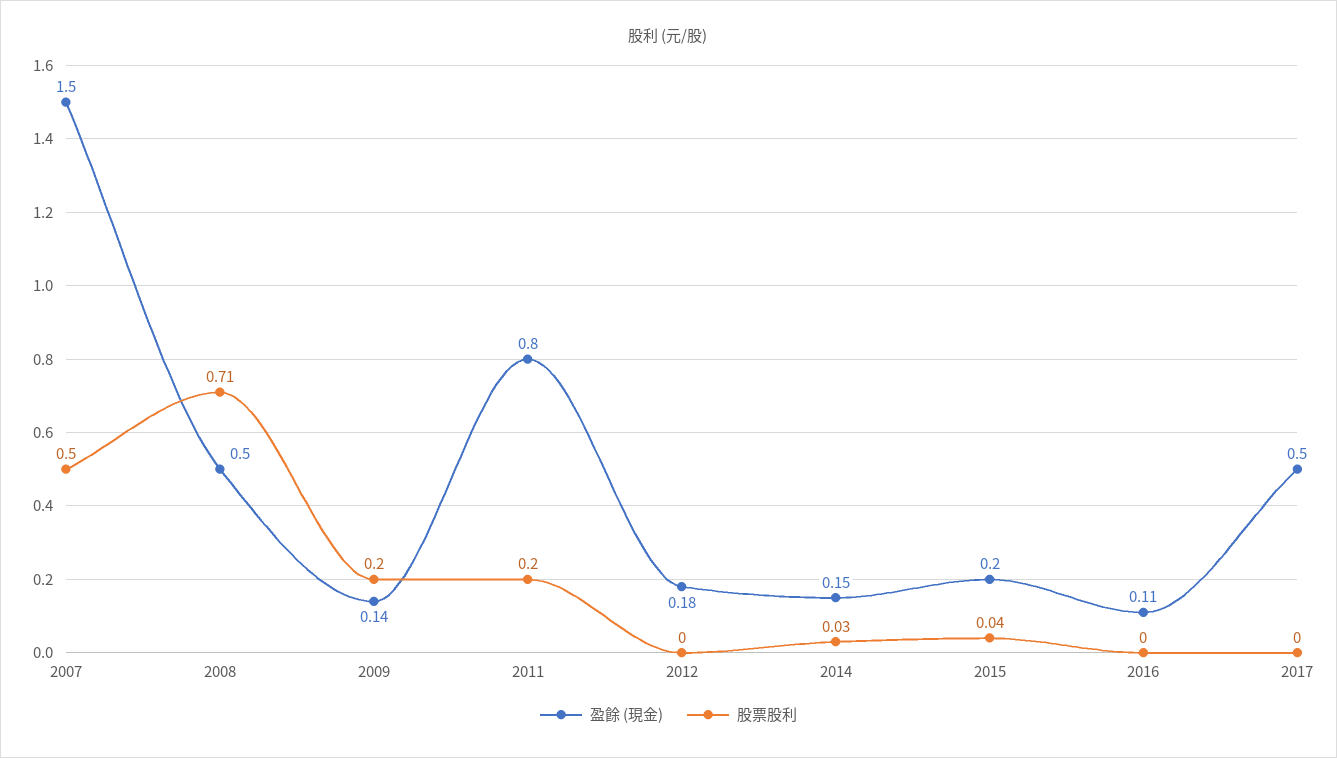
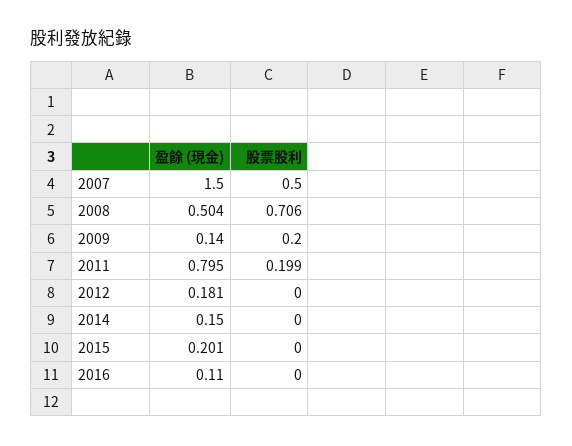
  {
    "盈餘 (現金)": {
      "2007": 1.5,
      "2008": 0.504,
      "2009": 0.14,
      "2011": 0.795,
      "2012": 0.181,
      "2014": 0.15,
      "2015": 0.201,
-     "2016": 0.11,
+     "2016": 0.11
-     "2017": 0.5
    },
    "股票股利": {
      "2007": 0.5,
      "2008": 0.706,
      "2009": 0.2,
      "2011": 0.199,
      "2012": 0,
-     "2014": 0.03,
+     "2014": 0,
-     "2015": 0.04,
+     "2015": 0,
-     "2016": 0,
+     "2016": 0
-     "2017": 0
    }
  }

